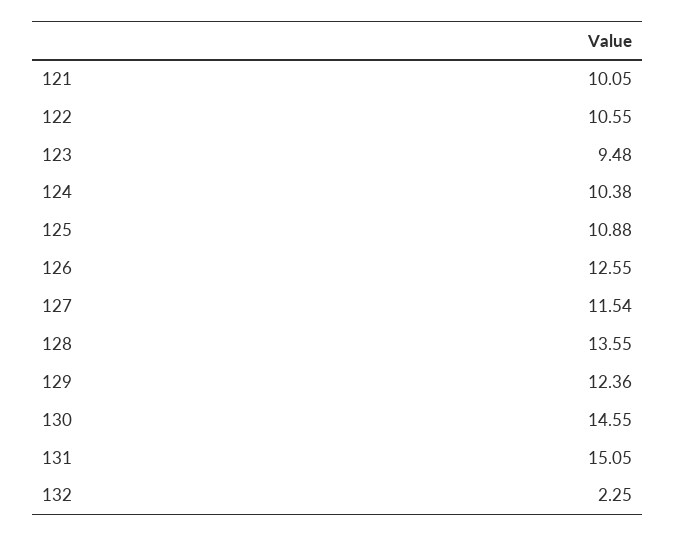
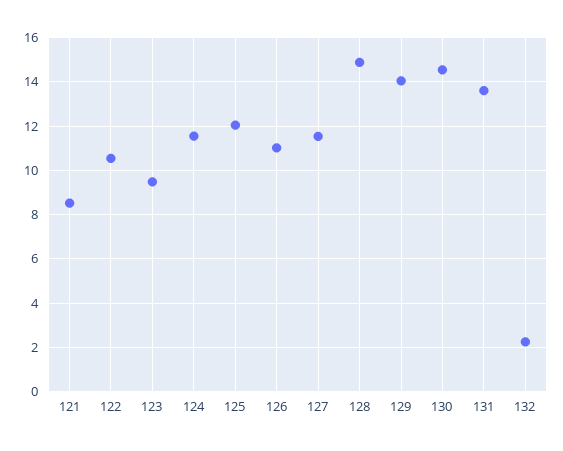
  {
-   "121": 10.05,
+   "121": 8.5,
    "122": 10.55,
    "123": 9.48,
-   "124": 10.38,
+   "124": 11.5,
-   "125": 10.88,
+   "125": 12,
-   "126": 12.55,
+   "126": 11,
    "127": 11.54,
-   "128": 13.55,
+   "128": 15,
-   "129": 12.36,
+   "129": 14,
    "130": 14.55,
-   "131": 15.05,
+   "131": 13.5,
    "132": 2.25
  }

